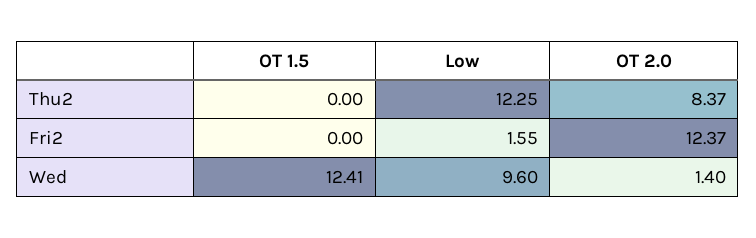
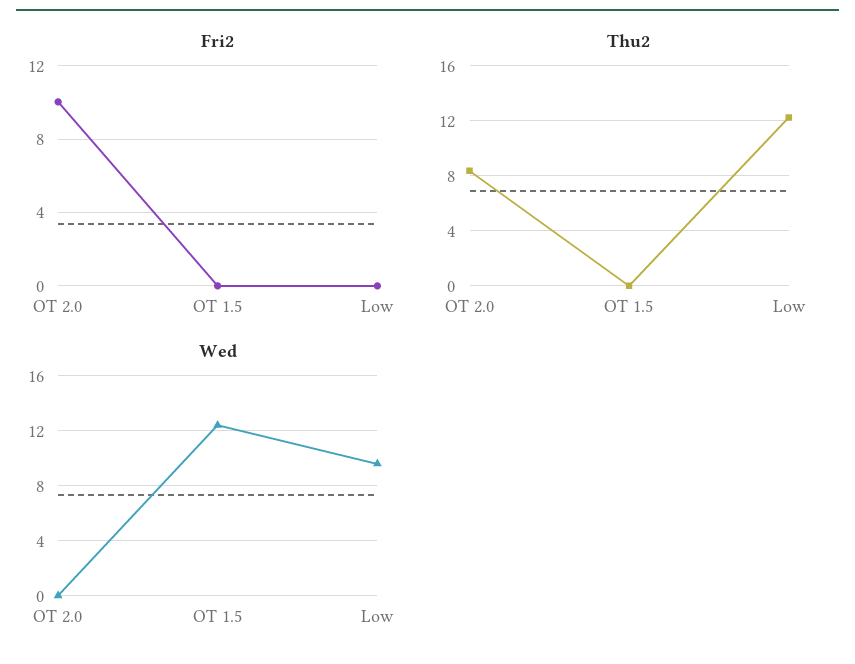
  {
    "Thu2": {
      "OT 1.5": 0,
      "Low": 12.25,
      "OT 2.0": 8.37
    },
    "Fri2": {
      "OT 1.5": 0,
-     "Low": 1.55,
+     "Low": 0,
-     "OT 2.0": 12.37
+     "OT 2.0": 10
    },
    "Wed": {
      "OT 1.5": 12.41,
      "Low": 9.6,
-     "OT 2.0": 1.4
+     "OT 2.0": 0
    }
  }

